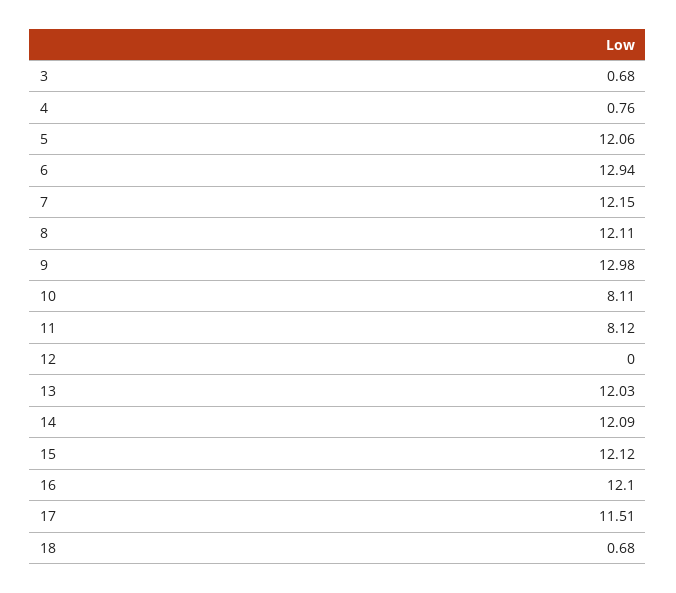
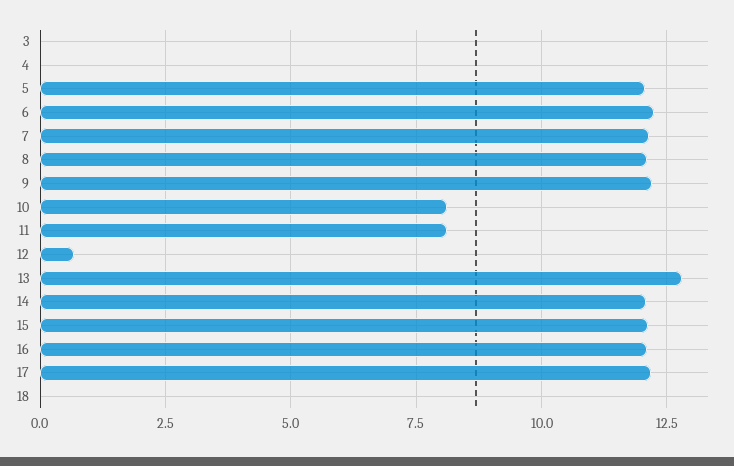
  {
-   "3": 0.68,
+   "3": 0,
-   "4": 0.76,
+   "4": 0,
    "5": 12.06,
-   "6": 12.94,
+   "6": 12.25,
    "7": 12.15,
    "8": 12.11,
-   "9": 12.98,
+   "9": 12.25,
    "10": 8.11,
    "11": 8.12,
-   "12": 0,
+   "12": 0.75,
-   "13": 12.03,
+   "13": 12.75,
    "14": 12.09,
    "15": 12.12,
    "16": 12.1,
-   "17": 11.51,
+   "17": 12.25,
-   "18": 0.68
+   "18": 0
  }

